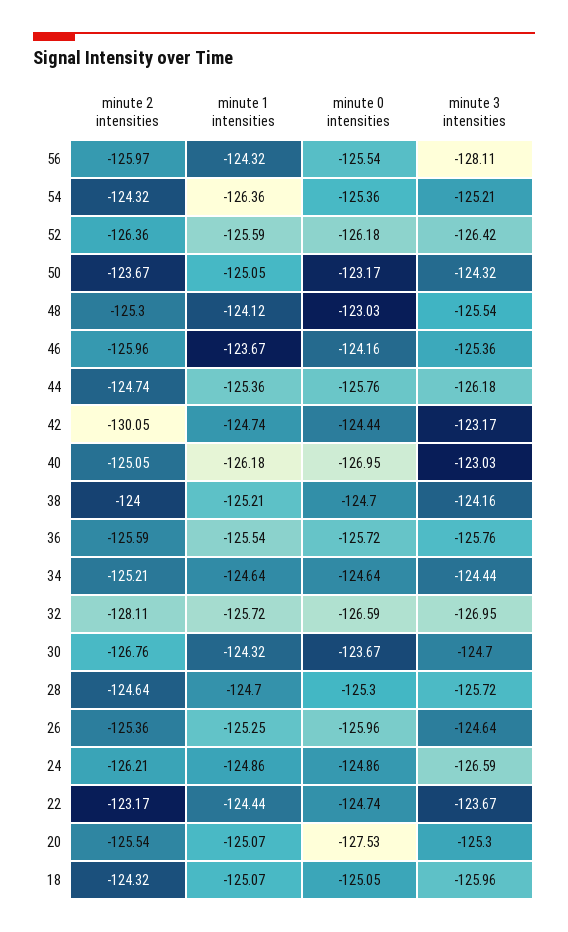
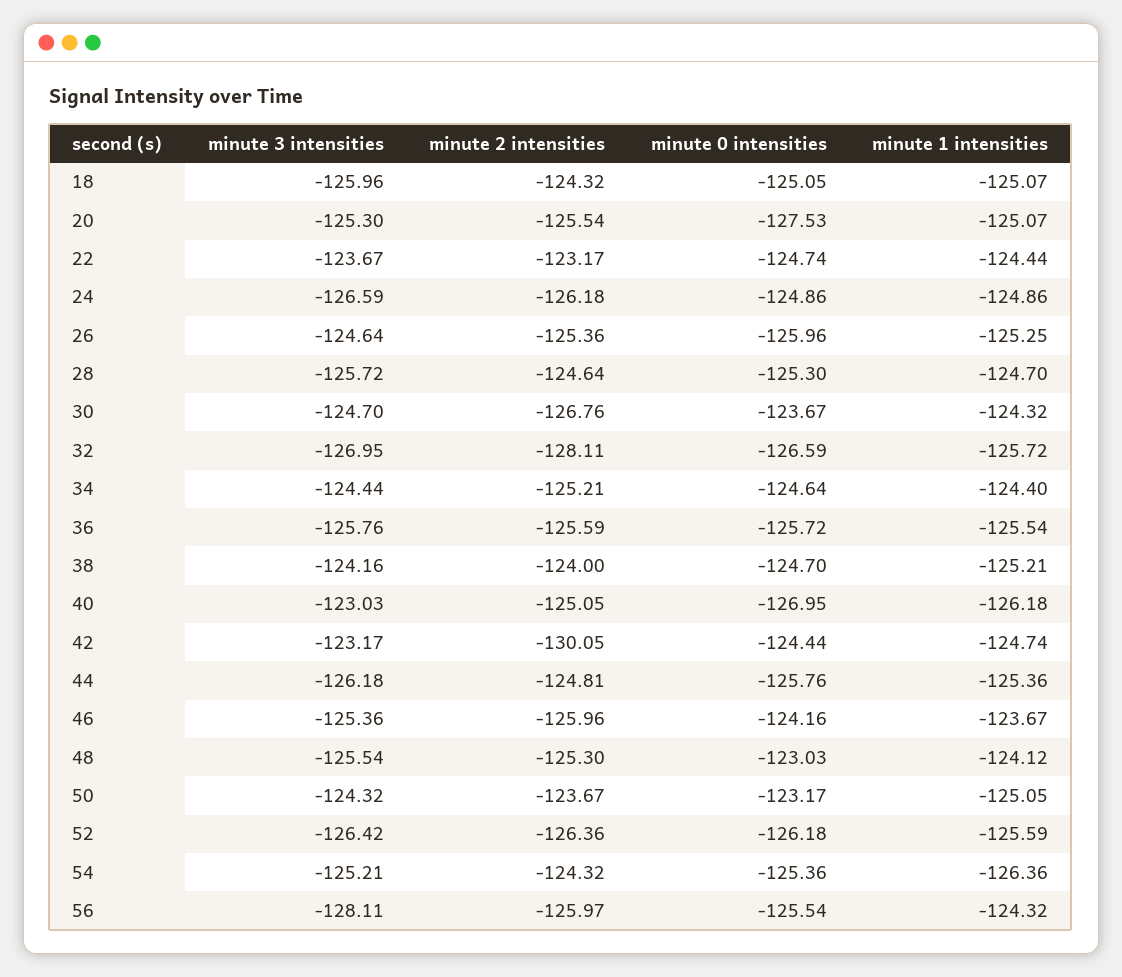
  {
    "minute 2 intensities": {
      "56": -125.97,
      "54": -124.32,
      "52": -126.36,
      "50": -123.67,
      "48": -125.3,
      "46": -125.96,
-     "44": -124.74,
+     "44": -124.81,
      "42": -130.05,
      "40": -125.05,
      "38": -124,
      "36": -125.59,
      "34": -125.21,
      "32": -128.11,
      "30": -126.76,
      "28": -124.64,
      "26": -125.36,
-     "24": -126.21,
+     "24": -126.18,
      "22": -123.17,
      "20": -125.54,
      "18": -124.32
    },
    "minute 1 intensities": {
      "56": -124.32,
      "54": -126.36,
      "52": -125.59,
      "50": -125.05,
      "48": -124.12,
      "46": -123.67,
      "44": -125.36,
      "42": -124.74,
      "40": -126.18,
      "38": -125.21,
      "36": -125.54,
-     "34": -124.64,
+     "34": -124.4,
      "32": -125.72,
      "30": -124.32,
      "28": -124.7,
      "26": -125.25,
      "24": -124.86,
      "22": -124.44,
      "20": -125.07,
      "18": -125.07
    },
    "minute 0 intensities": {
      "56": -125.54,
      "54": -125.36,
      "52": -126.18,
      "50": -123.17,
      "48": -123.03,
      "46": -124.16,
      "44": -125.76,
      "42": -124.44,
      "40": -126.95,
      "38": -124.7,
      "36": -125.72,
      "34": -124.64,
      "32": -126.59,
      "30": -123.67,
      "28": -125.3,
      "26": -125.96,
      "24": -124.86,
      "22": -124.74,
      "20": -127.53,
      "18": -125.05
    },
    "minute 3 intensities": {
      "56": -128.11,
      "54": -125.21,
      "52": -126.42,
      "50": -124.32,
      "48": -125.54,
      "46": -125.36,
      "44": -126.18,
      "42": -123.17,
      "40": -123.03,
      "38": -124.16,
      "36": -125.76,
      "34": -124.44,
      "32": -126.95,
      "30": -124.7,
      "28": -125.72,
      "26": -124.64,
      "24": -126.59,
      "22": -123.67,
      "20": -125.3,
      "18": -125.96
    }
  }

